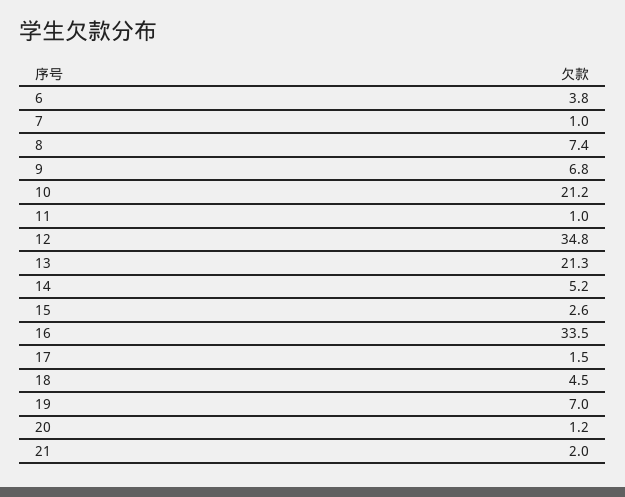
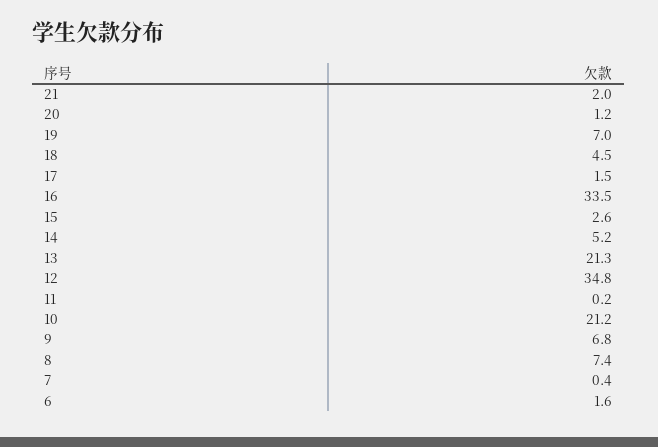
  {
-   "6": 3.8,
+   "6": 1.6,
-   "7": 1,
+   "7": 0.4,
    "8": 7.4,
    "9": 6.8,
    "10": 21.2,
-   "11": 1,
+   "11": 0.2,
    "12": 34.8,
    "13": 21.3,
    "14": 5.2,
    "15": 2.6,
    "16": 33.5,
    "17": 1.5,
    "18": 4.5,
    "19": 7,
    "20": 1.2,
    "21": 2
  }

